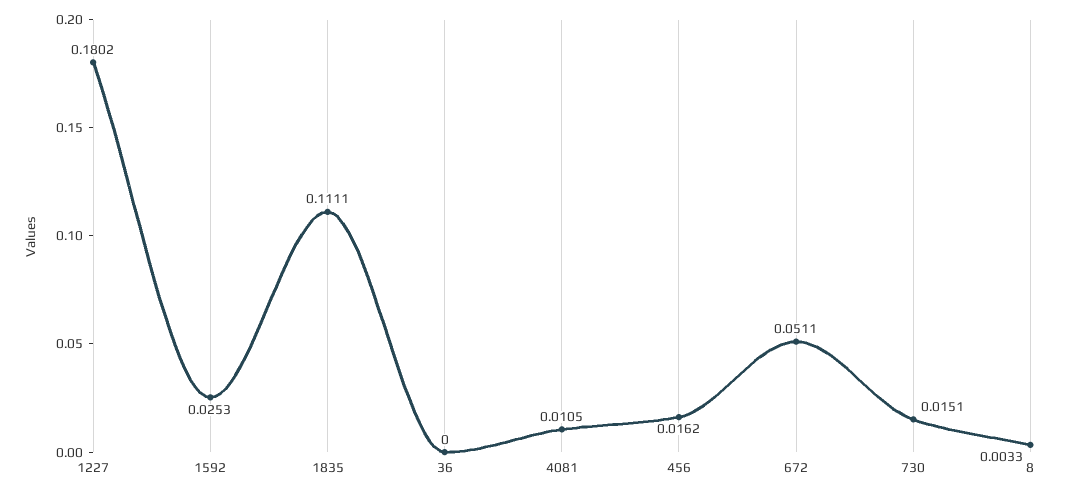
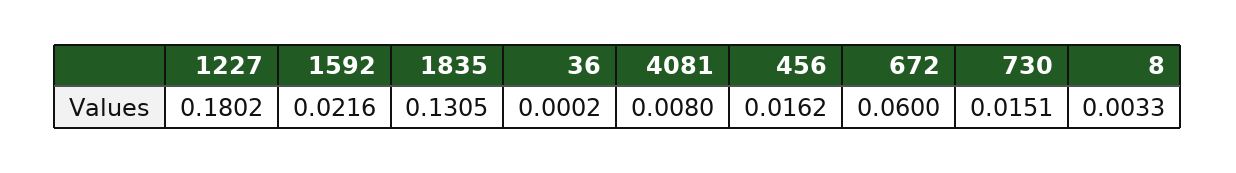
  {
    "1227": 0.1802,
-   "1592": 0.0253,
+   "1592": 0.0216,
-   "1835": 0.1111,
+   "1835": 0.1305,
-   "36": 0,
+   "36": 0.0002,
-   "4081": 0.0105,
+   "4081": 0.008,
    "456": 0.0162,
-   "672": 0.0511,
+   "672": 0.06,
    "730": 0.0151,
    "8": 0.0033
  }

